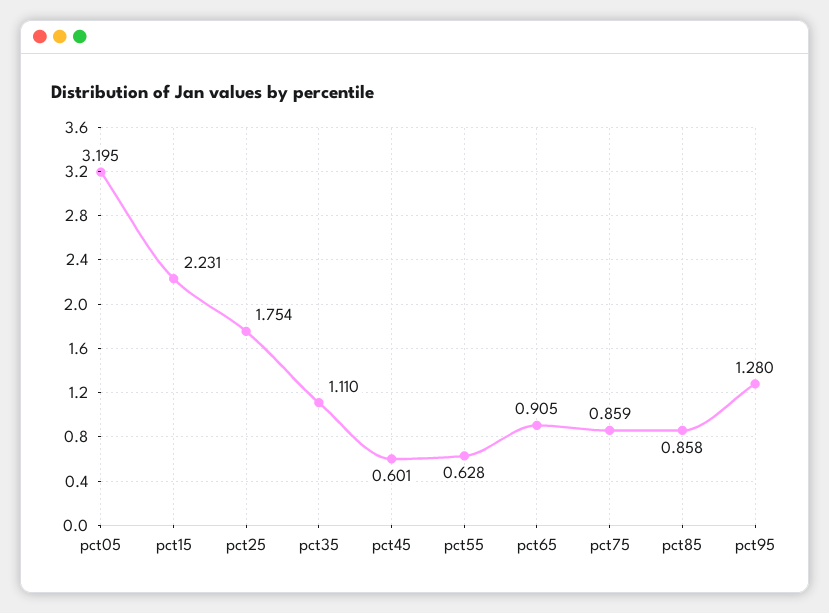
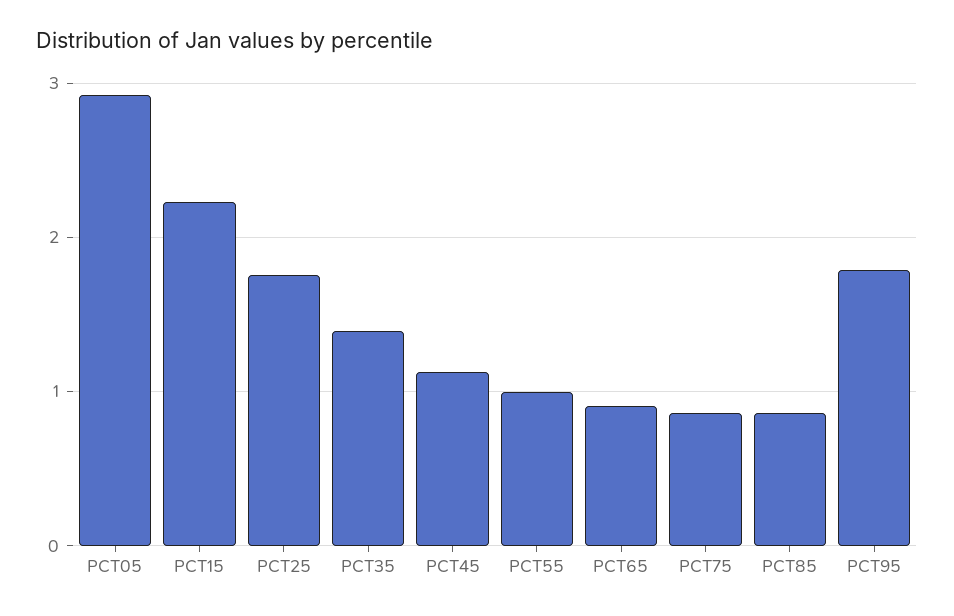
  {
-   "pct05": 3.195,
+   "pct05": 2.9,
    "pct15": 2.231,
    "pct25": 1.754,
-   "pct35": 1.11,
+   "pct35": 1.4,
-   "pct45": 0.601,
+   "pct45": 1.1,
-   "pct55": 0.628,
+   "pct55": 1,
    "pct65": 0.905,
    "pct75": 0.859,
    "pct85": 0.858,
-   "pct95": 1.28
+   "pct95": 1.8
  }

